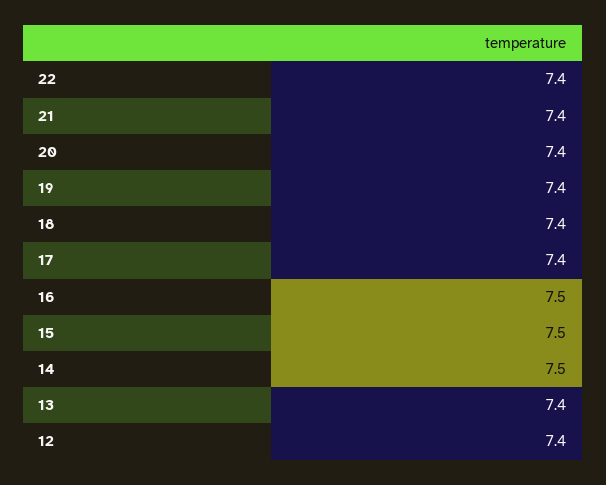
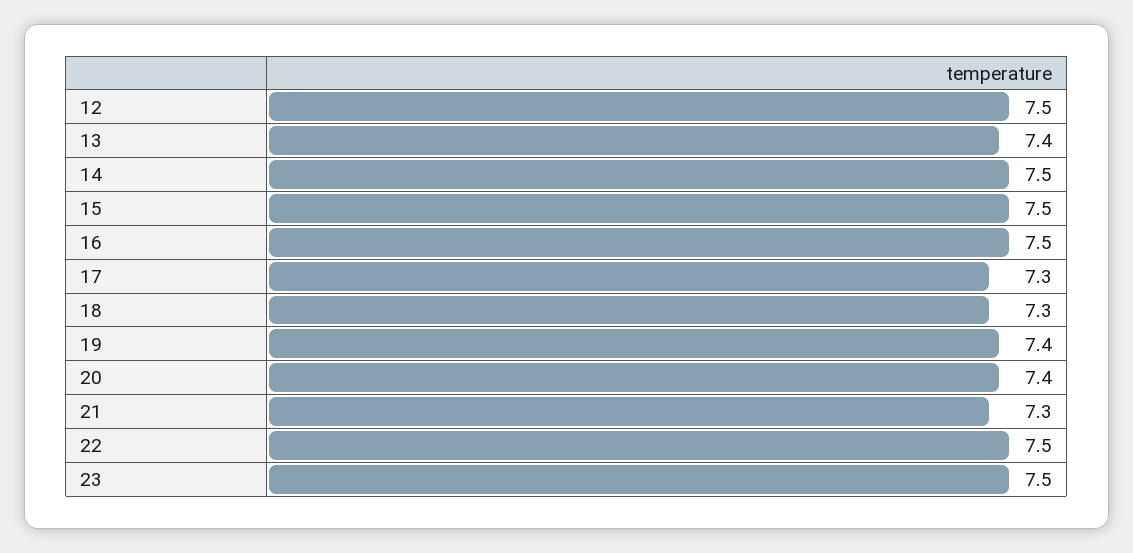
  {
-   "22": 7.4,
+   "22": 7.5,
-   "21": 7.4,
+   "21": 7.3,
    "20": 7.4,
    "19": 7.4,
-   "18": 7.4,
+   "18": 7.3,
-   "17": 7.4,
+   "17": 7.3,
    "16": 7.5,
    "15": 7.5,
    "14": 7.5,
    "13": 7.4,
-   "12": 7.4
+   "12": 7.5,
+   "23": 7.5
  }

